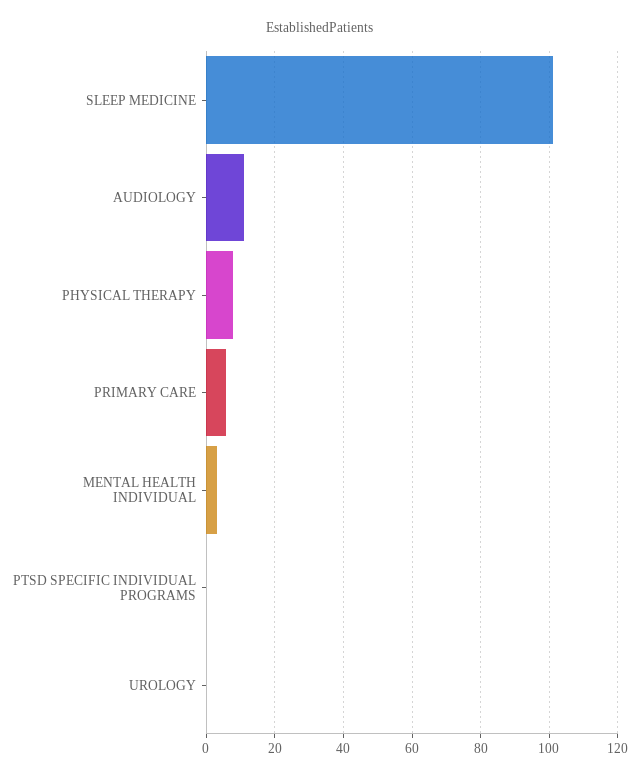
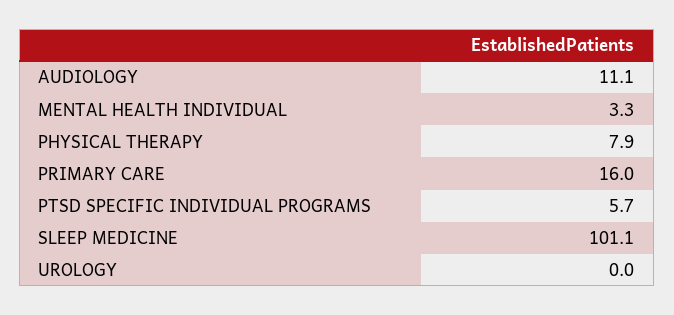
  {
    "SLEEP MEDICINE": 101.1,
    "AUDIOLOGY": 11.1,
    "PHYSICAL THERAPY": 7.9,
-   "PRIMARY CARE": 6,
+   "PRIMARY CARE": 16,
    "MENTAL HEALTH INDIVIDUAL": 3.3,
-   "PTSD SPECIFIC INDIVIDUAL PROGRAMS": 0,
+   "PTSD SPECIFIC INDIVIDUAL PROGRAMS": 5.7,
    "UROLOGY": 0
  }

